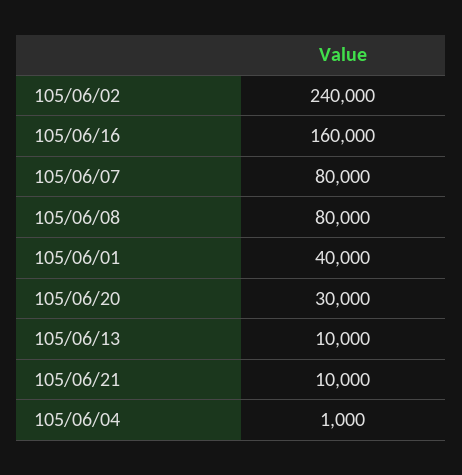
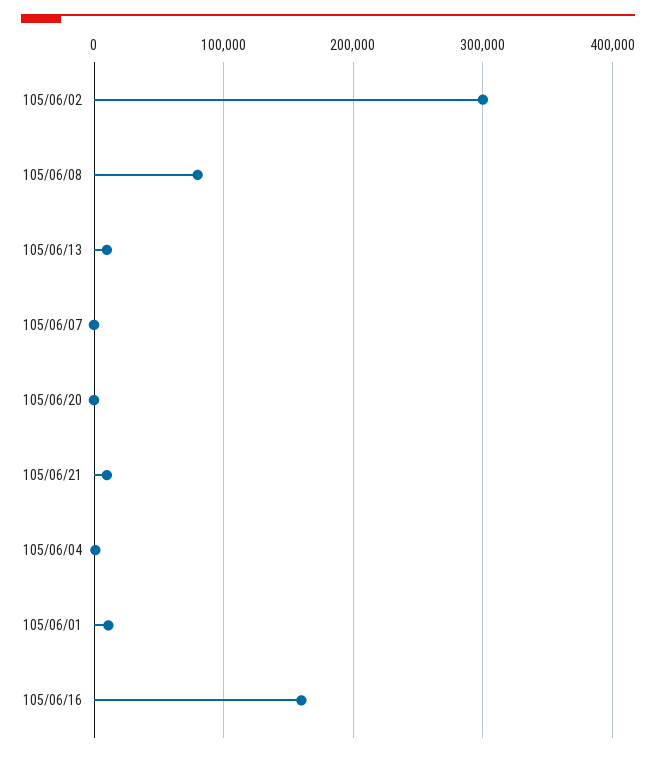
  {
-   "105/06/02": 240000,
+   "105/06/02": 300000,
    "105/06/16": 160000,
-   "105/06/07": 80000,
+   "105/06/07": 0,
    "105/06/08": 80000,
-   "105/06/01": 40000,
+   "105/06/01": 10000,
-   "105/06/20": 30000,
+   "105/06/20": 0,
    "105/06/13": 10000,
    "105/06/21": 10000,
    "105/06/04": 1000
  }

